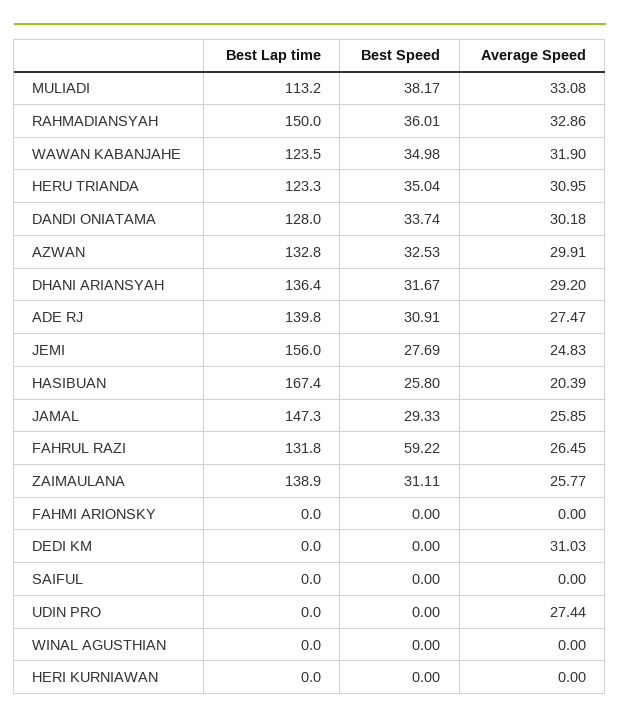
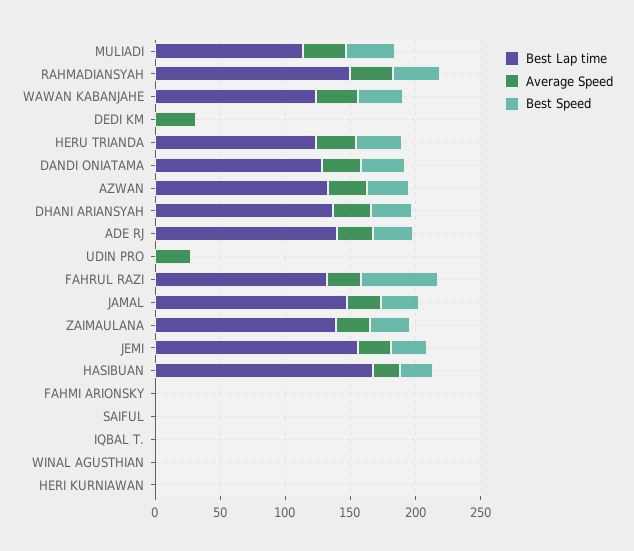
  {
    "Best Lap time": {
      "MULIADI": 113.2,
      "RAHMADIANSYAH": 150,
      "WAWAN KABANJAHE": 123.5,
      "HERU TRIANDA": 123.3,
      "DANDI ONIATAMA": 128,
      "AZWAN": 132.8,
      "DHANI ARIANSYAH": 136.4,
      "ADE RJ": 139.8,
      "JEMI": 156,
      "HASIBUAN": 167.4,
      "JAMAL": 147.3,
      "FAHRUL RAZI": 131.8,
      "ZAIMAULANA": 138.9,
      "FAHMI ARIONSKY": 0,
      "DEDI KM": 0,
      "SAIFUL": 0,
      "UDIN PRO": 0,
      "WINAL AGUSTHIAN": 0,
-     "HERI KURNIAWAN": 0
+     "HERI KURNIAWAN": 0,
+     "IQBAL T.": 0
    },
    "Best Speed": {
      "MULIADI": 38.17,
      "RAHMADIANSYAH": 36.01,
      "WAWAN KABANJAHE": 34.98,
      "HERU TRIANDA": 35.04,
      "DANDI ONIATAMA": 33.74,
      "AZWAN": 32.53,
      "DHANI ARIANSYAH": 31.67,
      "ADE RJ": 30.91,
      "JEMI": 27.69,
      "HASIBUAN": 25.8,
      "JAMAL": 29.33,
      "FAHRUL RAZI": 59.22,
      "ZAIMAULANA": 31.11,
      "FAHMI ARIONSKY": 0,
      "DEDI KM": 0,
      "SAIFUL": 0,
      "UDIN PRO": 0,
      "WINAL AGUSTHIAN": 0,
-     "HERI KURNIAWAN": 0
+     "HERI KURNIAWAN": 0,
+     "IQBAL T.": 0
    },
    "Average Speed": {
      "MULIADI": 33.08,
      "RAHMADIANSYAH": 32.86,
      "WAWAN KABANJAHE": 31.9,
      "HERU TRIANDA": 30.95,
      "DANDI ONIATAMA": 30.18,
      "AZWAN": 29.91,
      "DHANI ARIANSYAH": 29.2,
      "ADE RJ": 27.47,
      "JEMI": 24.83,
      "HASIBUAN": 20.39,
      "JAMAL": 25.85,
      "FAHRUL RAZI": 26.45,
      "ZAIMAULANA": 25.77,
      "FAHMI ARIONSKY": 0,
      "DEDI KM": 31.03,
      "SAIFUL": 0,
      "UDIN PRO": 27.44,
      "WINAL AGUSTHIAN": 0,
-     "HERI KURNIAWAN": 0
+     "HERI KURNIAWAN": 0,
+     "IQBAL T.": 0
    }
  }

